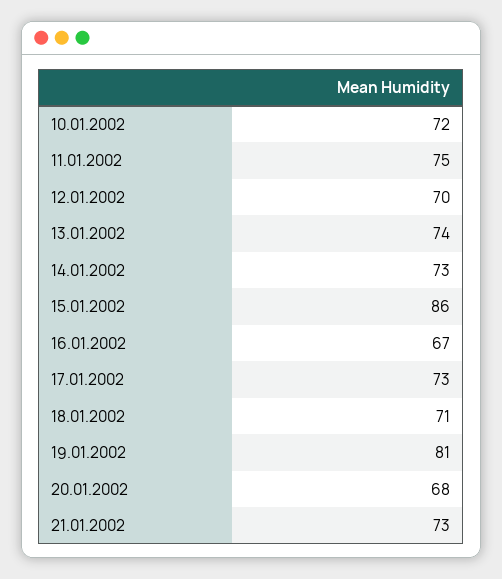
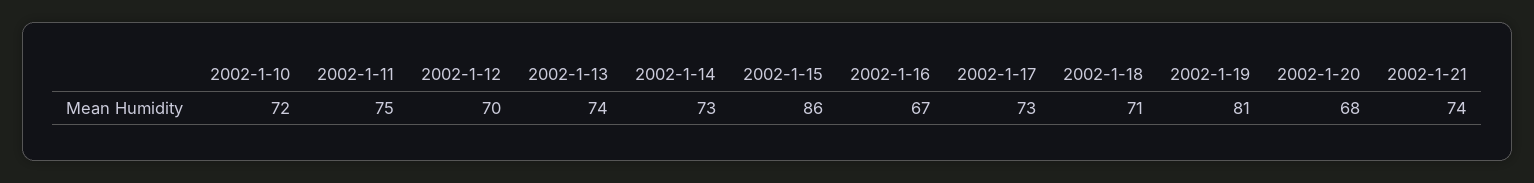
  {
    "10.01.2002": 72,
    "11.01.2002": 75,
    "12.01.2002": 70,
    "13.01.2002": 74,
    "14.01.2002": 73,
    "15.01.2002": 86,
    "16.01.2002": 67,
    "17.01.2002": 73,
    "18.01.2002": 71,
    "19.01.2002": 81,
    "20.01.2002": 68,
-   "21.01.2002": 73
+   "21.01.2002": 74
  }

